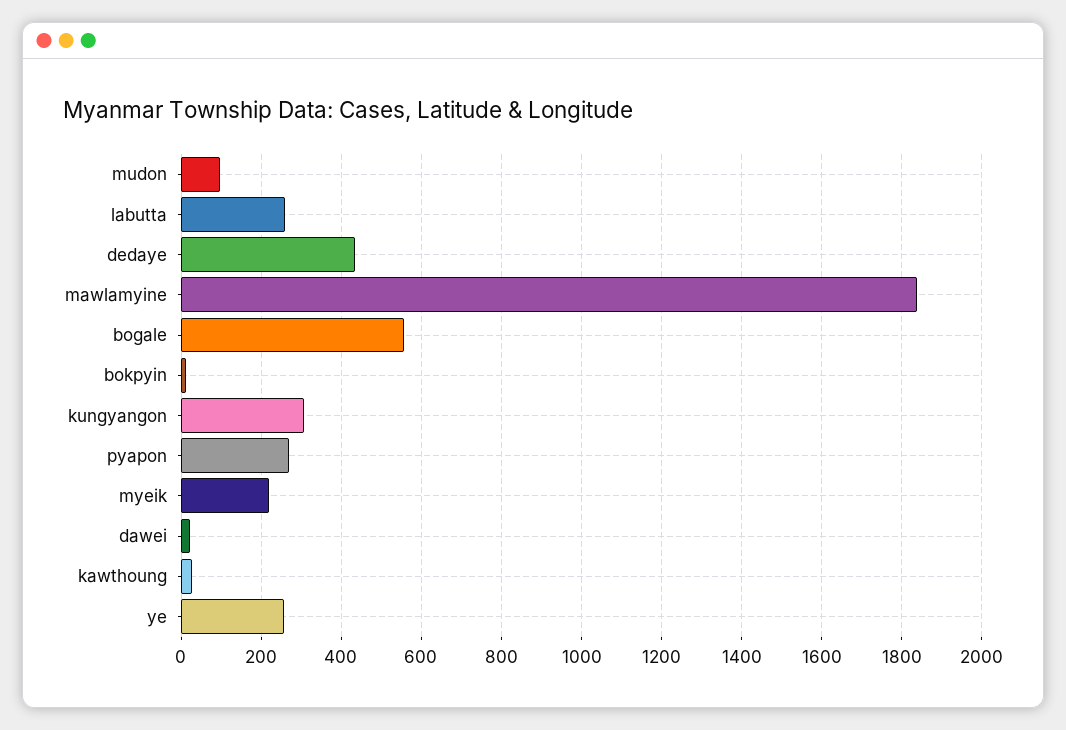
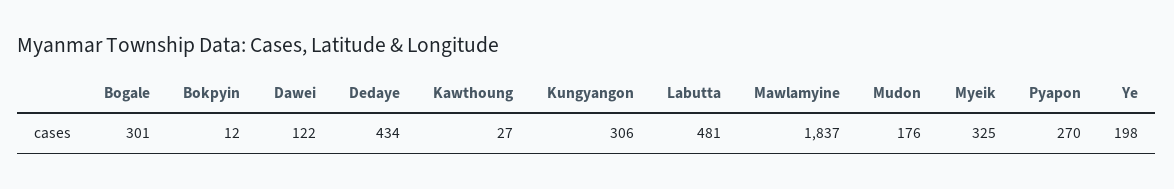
  {
-   "mudon": 100,
+   "mudon": 176,
-   "labutta": 260,
+   "labutta": 481,
    "dedaye": 434,
    "mawlamyine": 1837,
-   "bogale": 560,
+   "bogale": 301,
    "bokpyin": 12,
    "kungyangon": 306,
    "pyapon": 270,
-   "myeik": 220,
+   "myeik": 325,
-   "dawei": 20,
+   "dawei": 122,
    "kawthoung": 27,
-   "ye": 260
+   "ye": 198
  }

